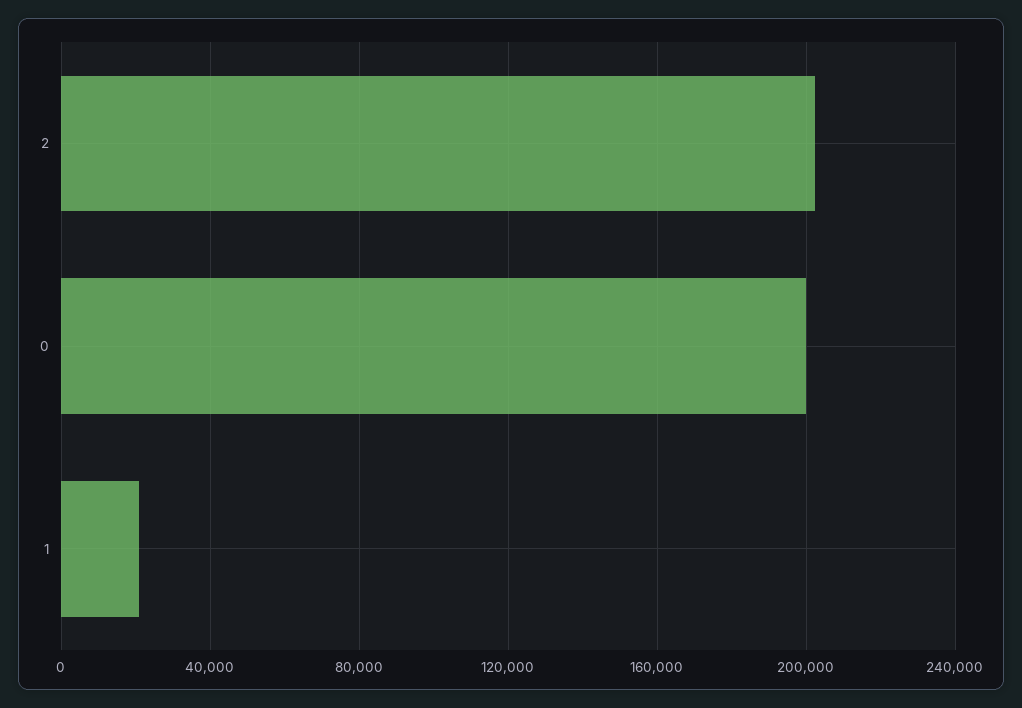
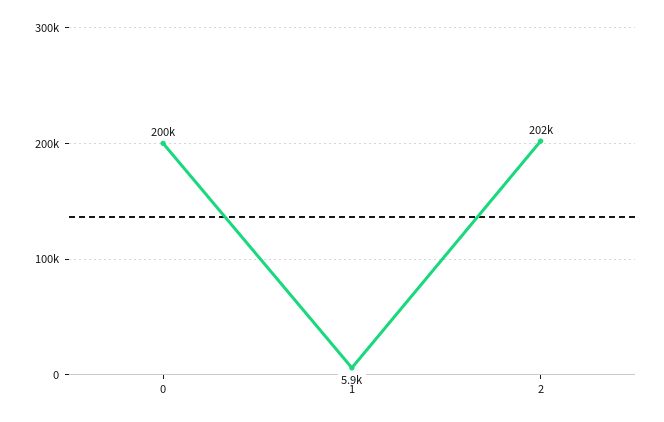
  {
    "2": 202000,
    "0": 200000,
-   "1": 20000
+   "1": 5900
  }

